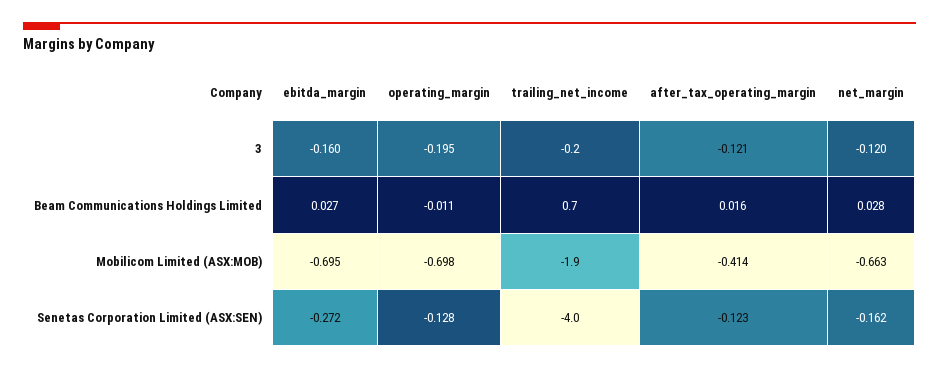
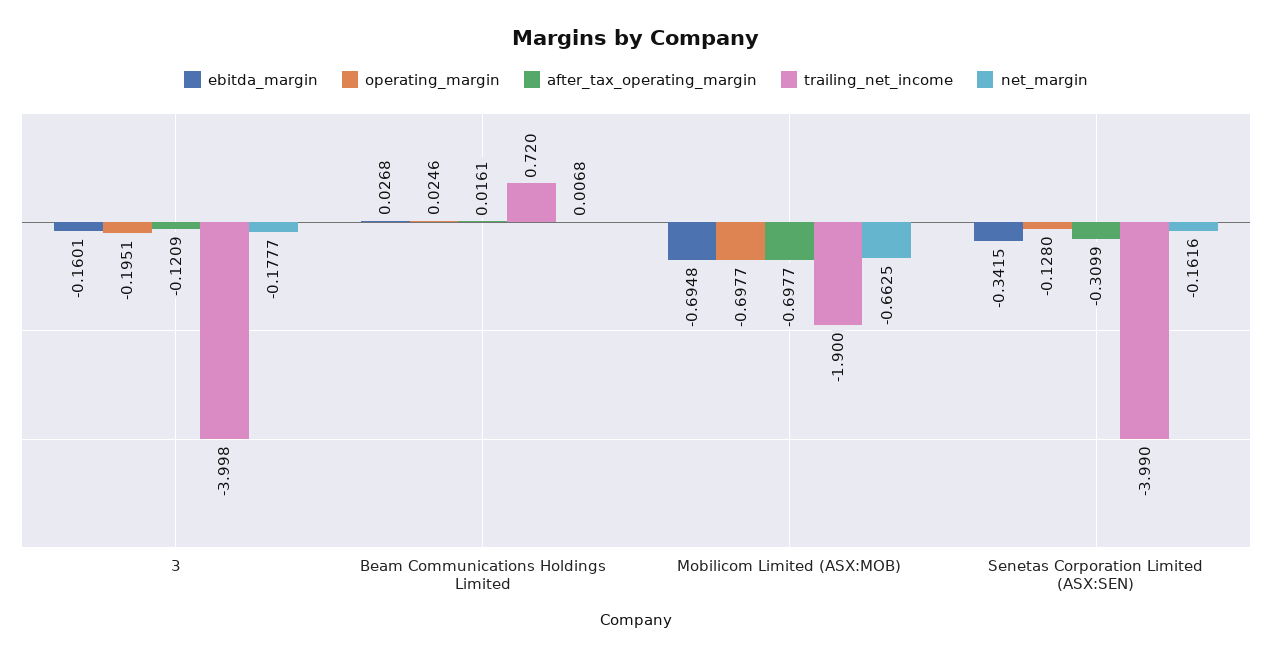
  {
    "ebitda_margin": {
      "3": -0.1601,
      "Beam Communications Holdings Limited": 0.0268,
      "Mobilicom Limited (ASX:MOB)": -0.6948,
-     "Senetas Corporation Limited (ASX:SEN)": -0.272
+     "Senetas Corporation Limited (ASX:SEN)": -0.3415
    },
    "operating_margin": {
      "3": -0.1951,
-     "Beam Communications Holdings Limited": -0.011,
+     "Beam Communications Holdings Limited": 0.0246,
      "Mobilicom Limited (ASX:MOB)": -0.6977,
      "Senetas Corporation Limited (ASX:SEN)": -0.128
    },
    "trailing_net_income": {
-     "3": -0.2,
+     "3": -3.998,
      "Beam Communications Holdings Limited": 0.72,
      "Mobilicom Limited (ASX:MOB)": -1.9,
      "Senetas Corporation Limited (ASX:SEN)": -3.99
    },
    "after_tax_operating_margin": {
      "3": -0.1209,
      "Beam Communications Holdings Limited": 0.0161,
-     "Mobilicom Limited (ASX:MOB)": -0.414,
+     "Mobilicom Limited (ASX:MOB)": -0.6977,
-     "Senetas Corporation Limited (ASX:SEN)": -0.123
+     "Senetas Corporation Limited (ASX:SEN)": -0.3099
    },
    "net_margin": {
-     "3": -0.12,
+     "3": -0.1777,
-     "Beam Communications Holdings Limited": 0.028,
+     "Beam Communications Holdings Limited": 0.0068,
      "Mobilicom Limited (ASX:MOB)": -0.6625,
      "Senetas Corporation Limited (ASX:SEN)": -0.1616
    }
  }

